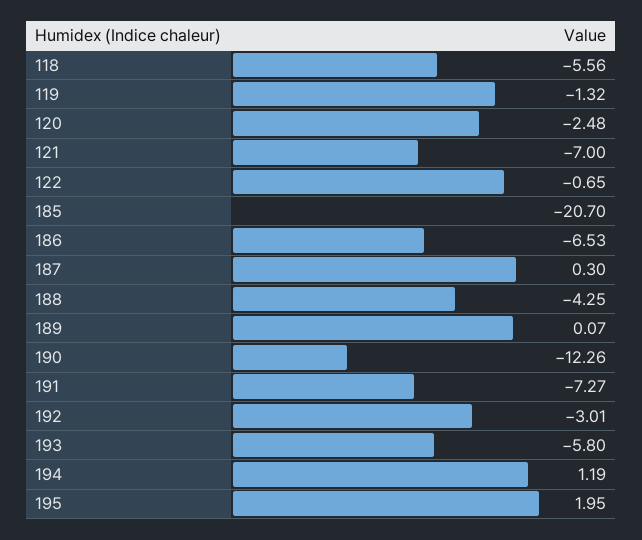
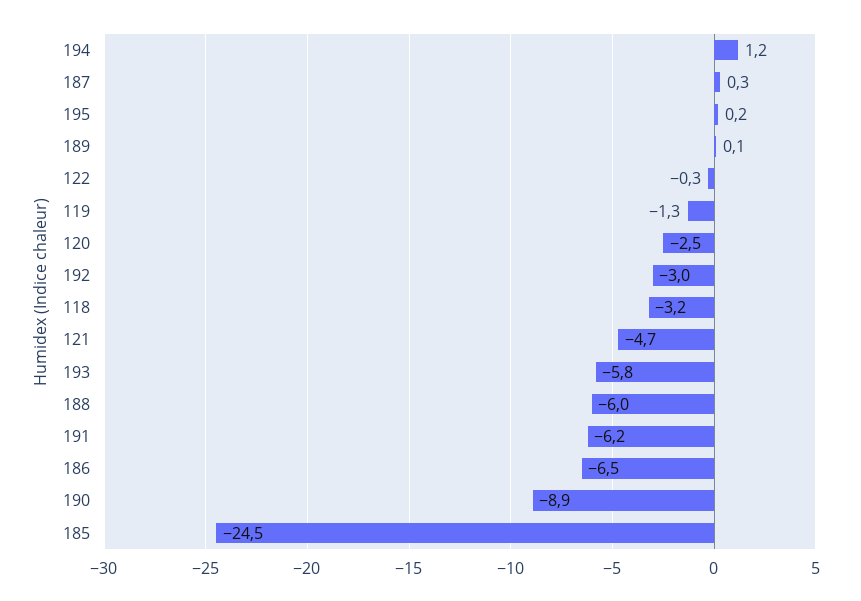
  {
-   "118": -5.56,
+   "118": -3.2,
    "119": -1.32,
    "120": -2.48,
-   "121": -7,
+   "121": -4.7,
-   "122": -0.65,
+   "122": -0.3,
-   "185": -20.7,
+   "185": -24.5,
    "186": -6.53,
    "187": 0.3,
-   "188": -4.25,
+   "188": -6,
    "189": 0.07,
-   "190": -12.26,
+   "190": -8.9,
-   "191": -7.27,
+   "191": -6.2,
    "192": -3.01,
    "193": -5.8,
    "194": 1.19,
-   "195": 1.95
+   "195": 0.2
  }

